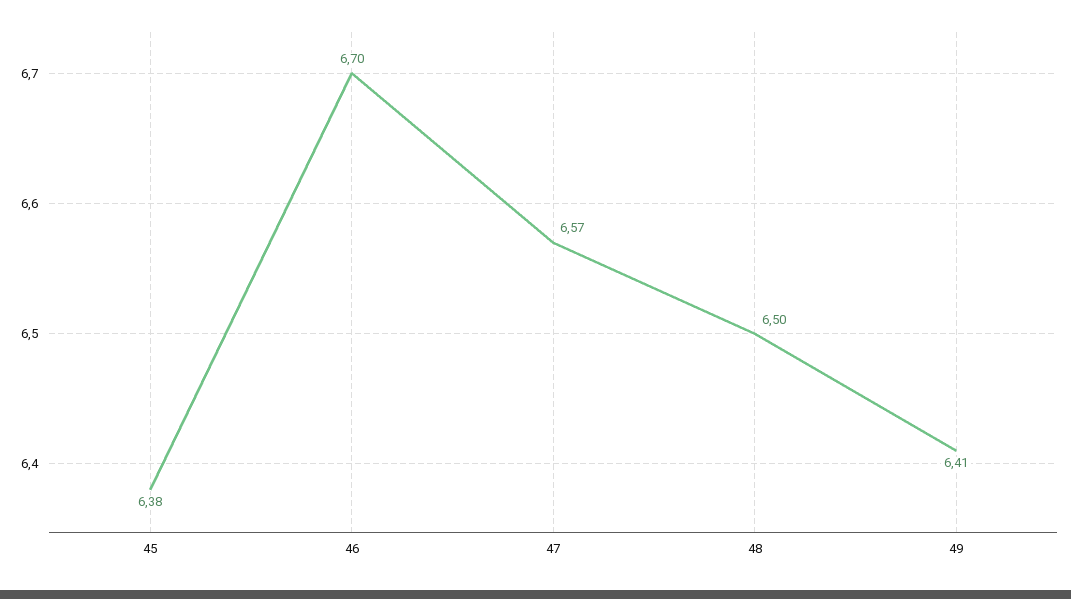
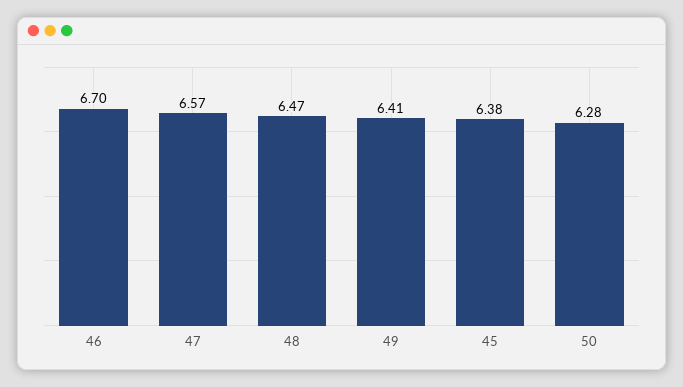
  {
    "45": 6.38,
    "46": 6.7,
    "47": 6.57,
-   "48": 6.5,
+   "48": 6.47,
-   "49": 6.41
+   "49": 6.41,
+   "50": 6.28
  }

